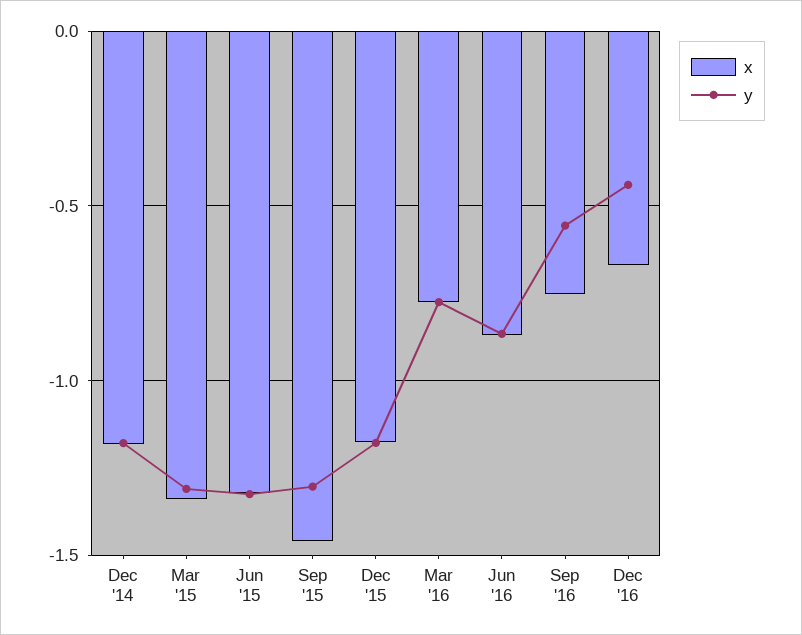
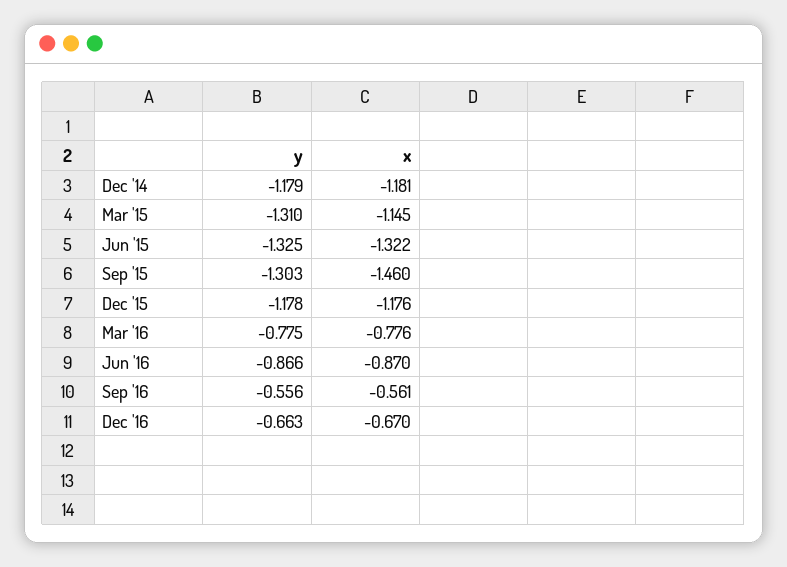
  {
    "x": {
      "Dec '14": -1.181,
-     "Mar '15": -1.35,
+     "Mar '15": -1.145,
      "Jun '15": -1.322,
      "Sep '15": -1.46,
      "Dec '15": -1.176,
      "Mar '16": -0.776,
      "Jun '16": -0.87,
-     "Sep '16": -0.75,
+     "Sep '16": -0.561,
      "Dec '16": -0.67
    },
    "y": {
      "Dec '14": -1.179,
      "Mar '15": -1.31,
      "Jun '15": -1.325,
      "Sep '15": -1.303,
      "Dec '15": -1.178,
      "Mar '16": -0.775,
      "Jun '16": -0.866,
      "Sep '16": -0.556,
-     "Dec '16": -0.45
+     "Dec '16": -0.663
    }
  }

